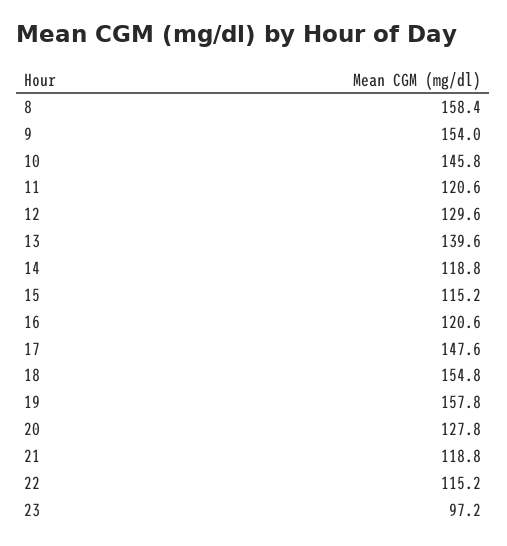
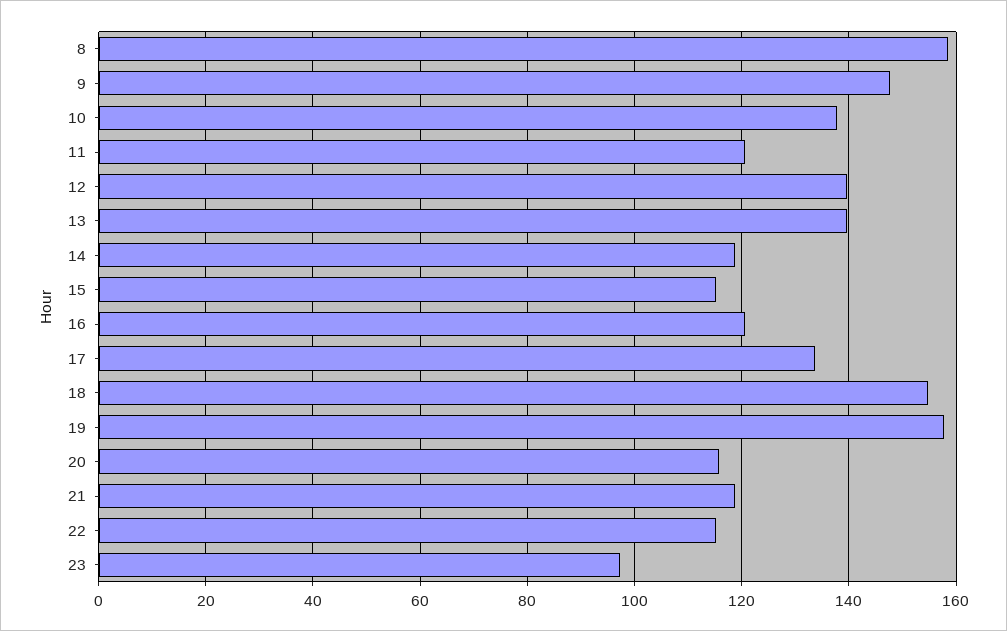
  {
    "8": 158.4,
-   "9": 154,
+   "9": 148,
-   "10": 145.8,
+   "10": 138,
    "11": 120.6,
-   "12": 129.6,
+   "12": 140,
    "13": 139.6,
    "14": 118.8,
    "15": 115.2,
    "16": 120.6,
-   "17": 147.6,
+   "17": 134,
    "18": 154.8,
    "19": 157.8,
-   "20": 127.8,
+   "20": 116,
    "21": 118.8,
    "22": 115.2,
    "23": 97.2
  }

